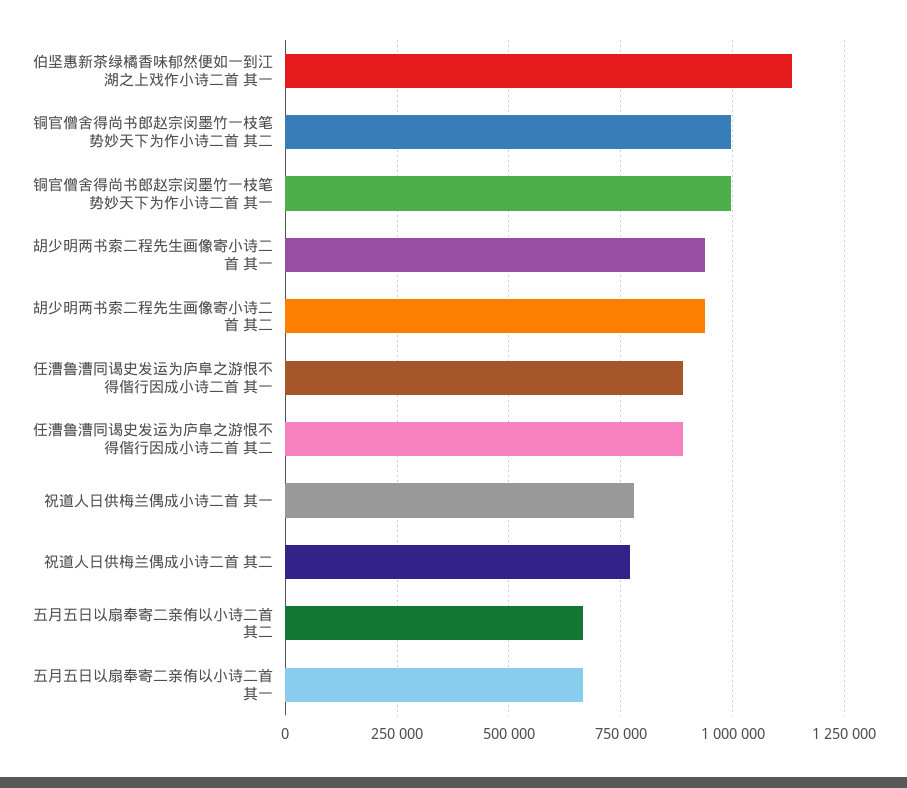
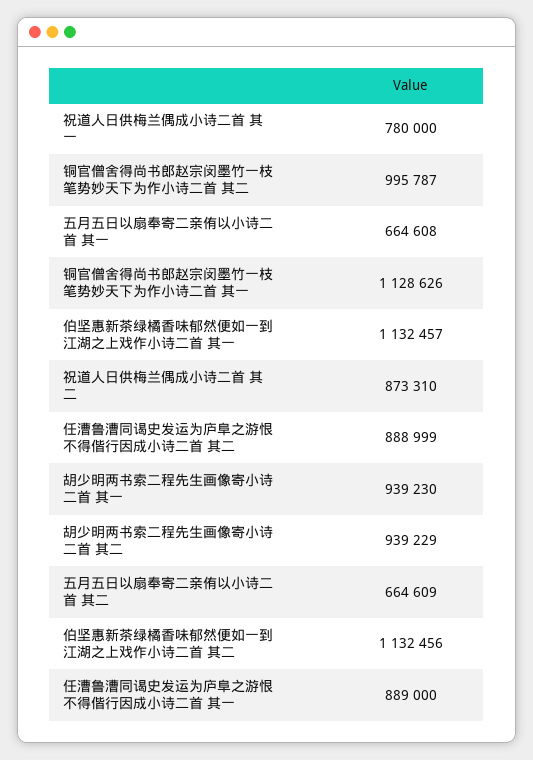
  {
    "伯坚惠新茶绿橘香味郁然便如一到江湖之上戏作小诗二首 其一": 1132457,
    "铜官僧舍得尚书郎赵宗闵墨竹一枝笔势妙天下为作小诗二首 其二": 995787,
-   "铜官僧舍得尚书郎赵宗闵墨竹一枝笔势妙天下为作小诗二首 其一": 1000000,
+   "铜官僧舍得尚书郎赵宗闵墨竹一枝笔势妙天下为作小诗二首 其一": 1128626,
    "胡少明两书索二程先生画像寄小诗二首 其一": 939230,
    "胡少明两书索二程先生画像寄小诗二首 其二": 939229,
    "任漕鲁漕同谒史发运为庐阜之游恨不得偕行因成小诗二首 其一": 889000,
    "任漕鲁漕同谒史发运为庐阜之游恨不得偕行因成小诗二首 其二": 888999,
    "祝道人日供梅兰偶成小诗二首 其一": 780000,
-   "祝道人日供梅兰偶成小诗二首 其二": 775000,
+   "祝道人日供梅兰偶成小诗二首 其二": 873310,
    "五月五日以扇奉寄二亲侑以小诗二首 其二": 664609,
-   "五月五日以扇奉寄二亲侑以小诗二首 其一": 664608
+   "五月五日以扇奉寄二亲侑以小诗二首 其一": 664608,
+   "伯坚惠新茶绿橘香味郁然便如一到江湖之上戏作小诗二首 其二": 1132456
  }

